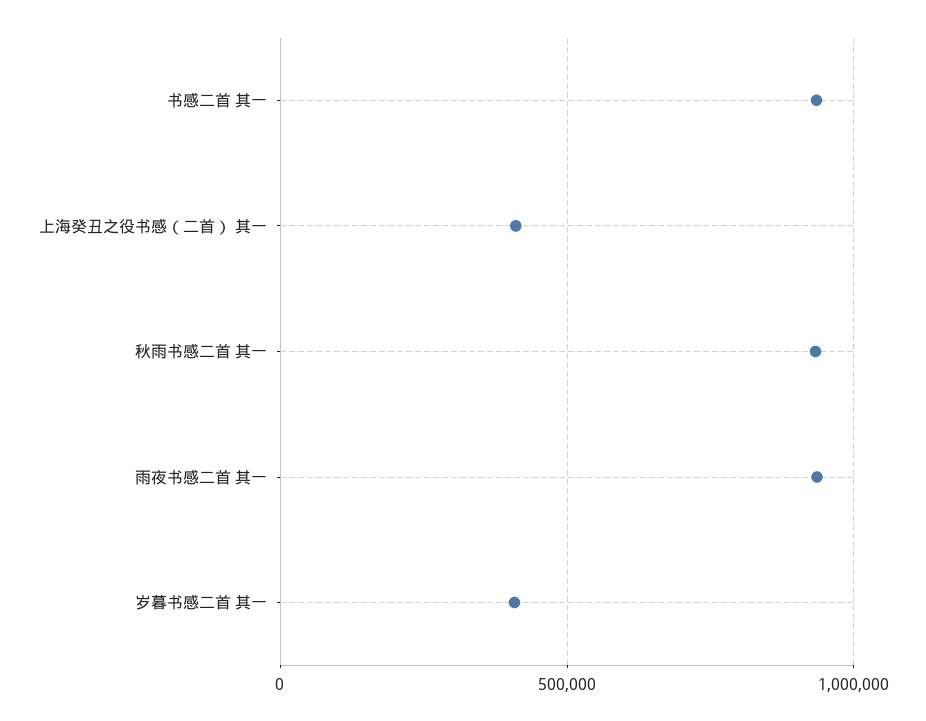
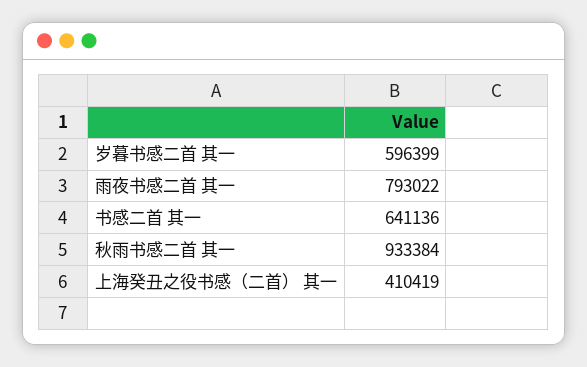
  {
-   "书感二首 其一": 950000,
+   "书感二首 其一": 641136,
    "上海癸丑之役书感（二首） 其一": 410419,
    "秋雨书感二首 其一": 933384,
-   "雨夜书感二首 其一": 950000,
+   "雨夜书感二首 其一": 793022,
-   "岁暮书感二首 其一": 400000
+   "岁暮书感二首 其一": 596399
  }

